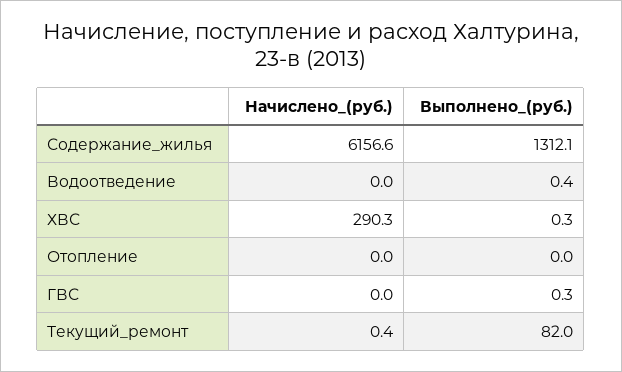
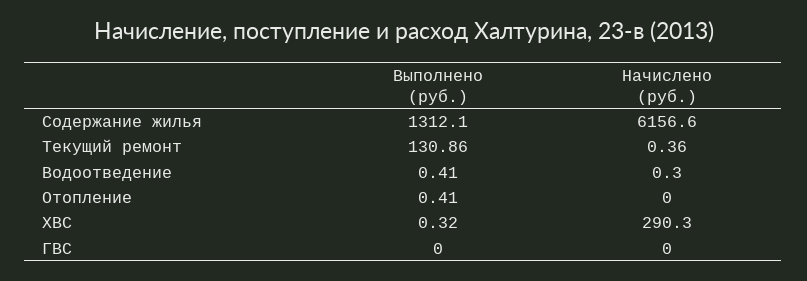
  {
    "Начислено_(руб.)": {
      "Содержание_жилья": 6156.6,
-     "Водоотведение": 0,
+     "Водоотведение": 0.3,
      "ХВС": 290.3,
      "Отопление": 0,
      "ГВС": 0,
      "Текущий_ремонт": 0.36
    },
    "Выполнено_(руб.)": {
      "Содержание_жилья": 1312.1,
      "Водоотведение": 0.41,
      "ХВС": 0.32,
-     "Отопление": 0,
+     "Отопление": 0.41,
-     "ГВС": 0.3,
+     "ГВС": 0,
-     "Текущий_ремонт": 82
+     "Текущий_ремонт": 130.86
    }
  }

